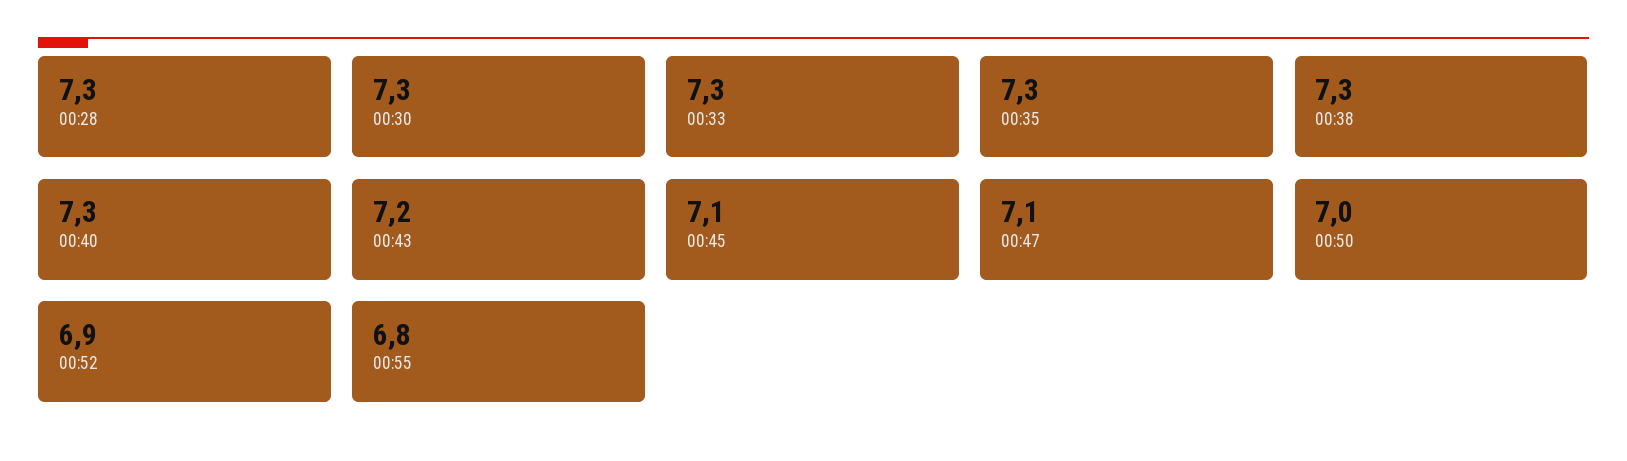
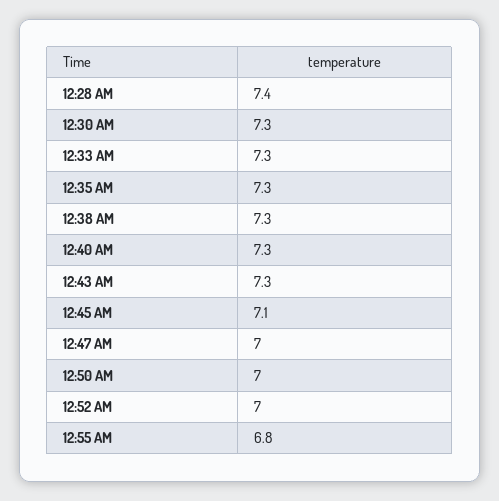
  {
-   "00:28": 7.3,
+   "00:28": 7.4,
    "00:30": 7.3,
    "00:33": 7.3,
    "00:35": 7.3,
    "00:38": 7.3,
    "00:40": 7.3,
-   "00:43": 7.2,
+   "00:43": 7.3,
    "00:45": 7.1,
-   "00:47": 7.1,
+   "00:47": 7,
    "00:50": 7,
-   "00:52": 6.9,
+   "00:52": 7,
    "00:55": 6.8
  }

